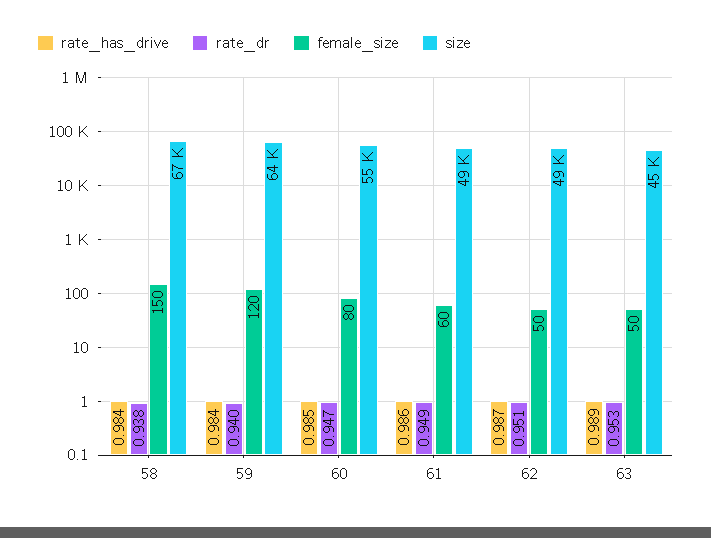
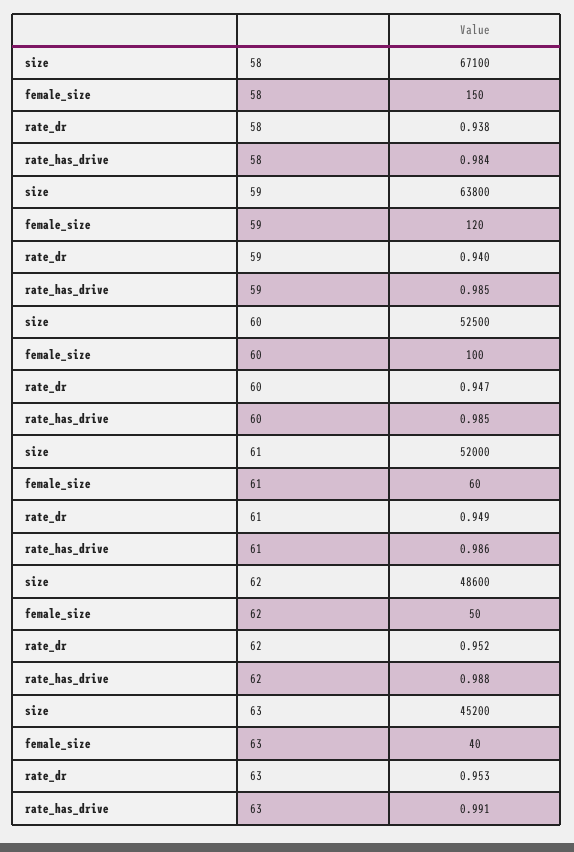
  {
    "rate_has_drive": {
      "58": 0.984,
-     "59": 0.984,
+     "59": 0.985,
      "60": 0.985,
      "61": 0.986,
-     "62": 0.987,
+     "62": 0.988,
-     "63": 0.989
+     "63": 0.991
    },
    "rate_dr": {
      "58": 0.938,
      "59": 0.94,
      "60": 0.947,
      "61": 0.949,
-     "62": 0.951,
+     "62": 0.952,
      "63": 0.953
    },
    "female_size": {
      "58": 150,
      "59": 120,
-     "60": 80,
+     "60": 100,
      "61": 60,
      "62": 50,
-     "63": 50
+     "63": 40
    },
    "size": {
      "58": 67100,
      "59": 63800,
-     "60": 55000,
+     "60": 52500,
-     "61": 49000,
+     "61": 52000,
      "62": 48600,
      "63": 45200
    }
  }

